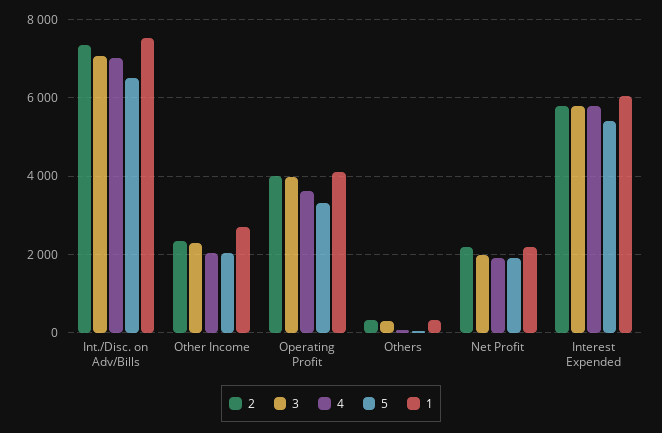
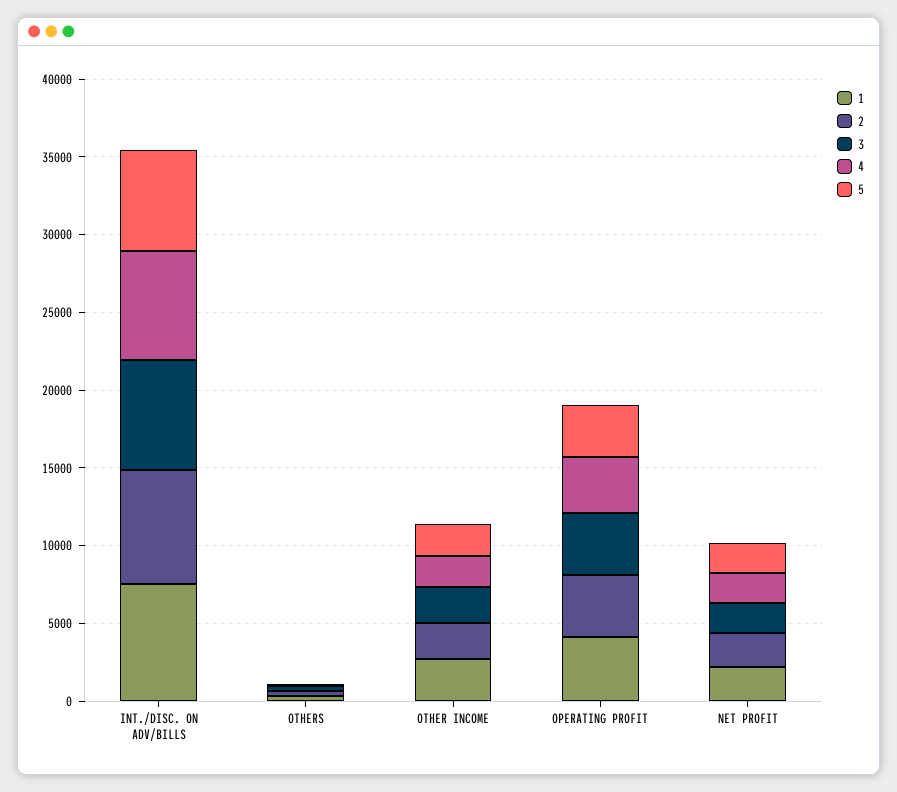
  {
    "2": {
      "Int./Disc. on Adv/Bills": 7400,
      "Other Income": 2400,
      "Operating Profit": 4000,
      "Others": 400,
-     "Net Profit": 2200,
+     "Net Profit": 2200
-     "Interest Expended": 5800
    },
    "3": {
      "Int./Disc. on Adv/Bills": 7000,
      "Other Income": 2200,
      "Operating Profit": 4000,
      "Others": 400,
-     "Net Profit": 2000,
+     "Net Profit": 2000
-     "Interest Expended": 5800
    },
    "4": {
      "Int./Disc. on Adv/Bills": 7000,
      "Other Income": 2000,
      "Operating Profit": 3600,
      "Others": 0,
-     "Net Profit": 2000,
+     "Net Profit": 2000
-     "Interest Expended": 5800
    },
    "5": {
      "Int./Disc. on Adv/Bills": 6600,
      "Other Income": 2000,
      "Operating Profit": 3400,
      "Others": 0,
-     "Net Profit": 1800,
+     "Net Profit": 1800
-     "Interest Expended": 5400
    },
    "1": {
      "Int./Disc. on Adv/Bills": 7600,
      "Other Income": 2600,
      "Operating Profit": 4000,
      "Others": 400,
-     "Net Profit": 2200,
+     "Net Profit": 2200
-     "Interest Expended": 6000
    }
  }

